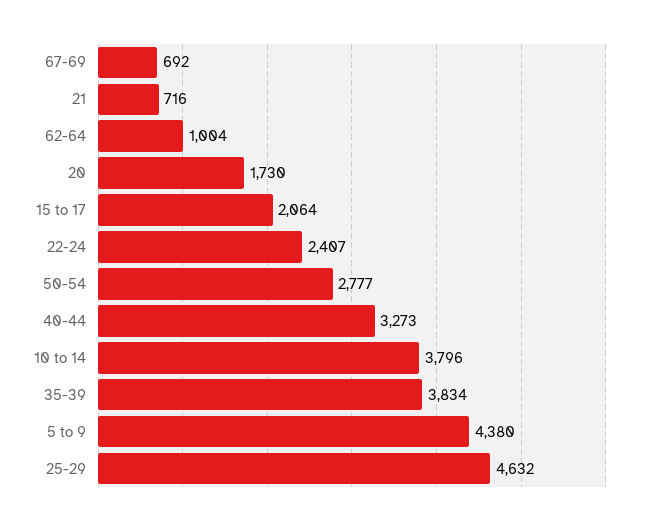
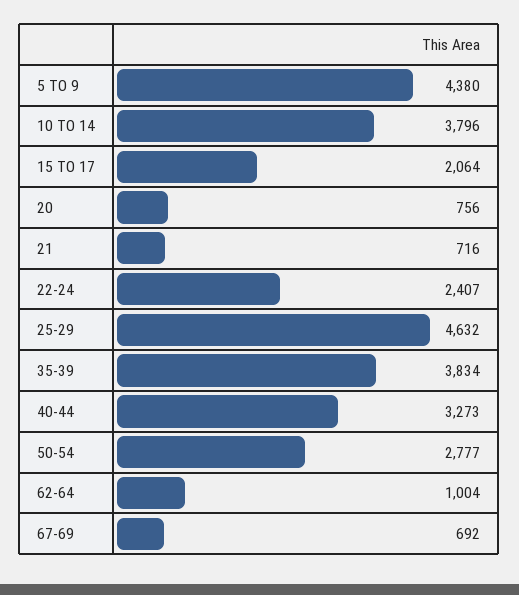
  {
    "67-69": 692,
    "21": 716,
    "62-64": 1004,
-   "20": 1730,
+   "20": 756,
    "15 to 17": 2064,
    "22-24": 2407,
    "50-54": 2777,
    "40-44": 3273,
    "10 to 14": 3796,
    "35-39": 3834,
    "5 to 9": 4380,
    "25-29": 4632
  }

